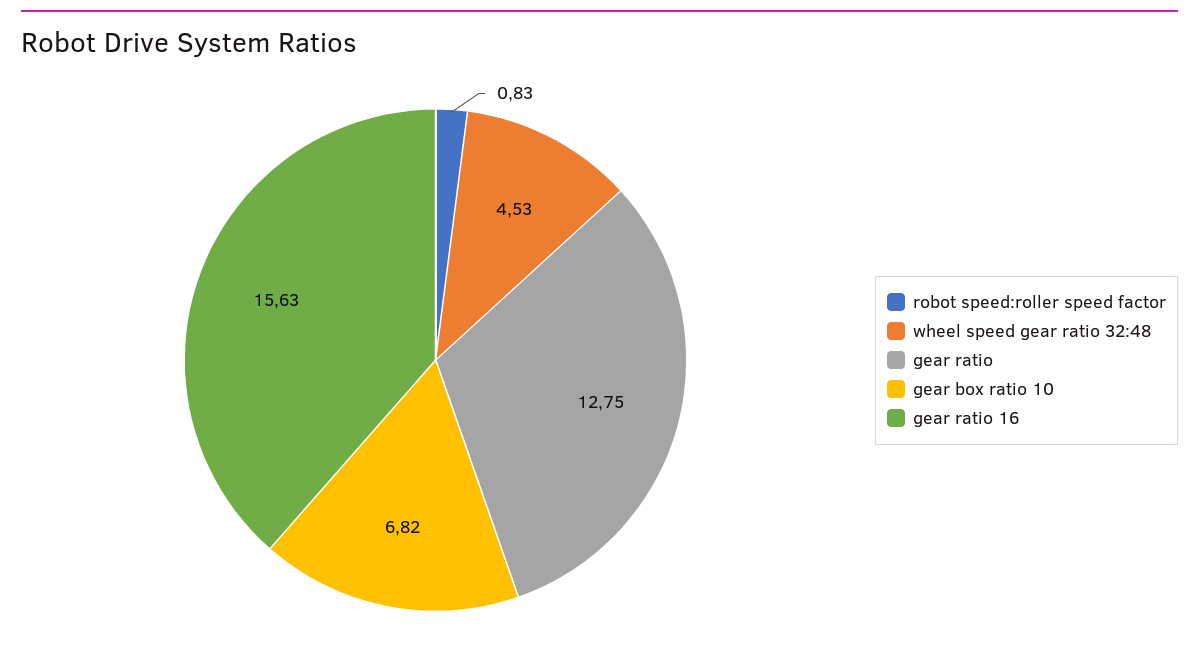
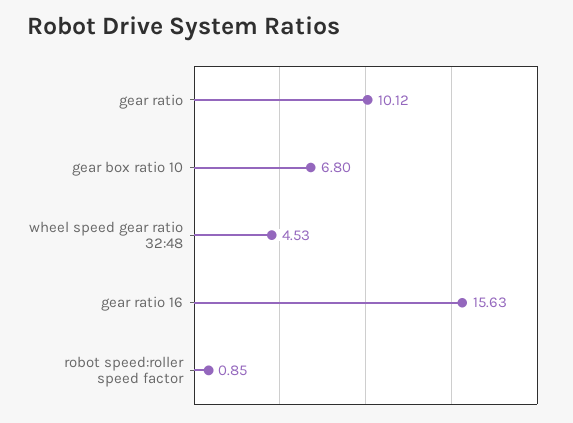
  {
-   "robot speed:roller speed factor": 0.83,
+   "robot speed:roller speed factor": 0.85,
    "wheel speed gear ratio 32:48": 4.53,
-   "gear ratio": 12.75,
+   "gear ratio": 10.12,
-   "gear box ratio 10": 6.82,
+   "gear box ratio 10": 6.8,
    "gear ratio 16": 15.63
  }

